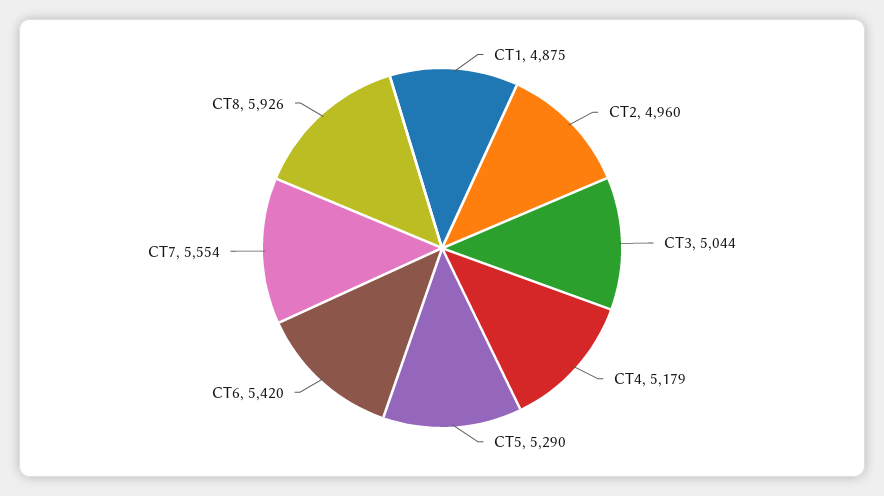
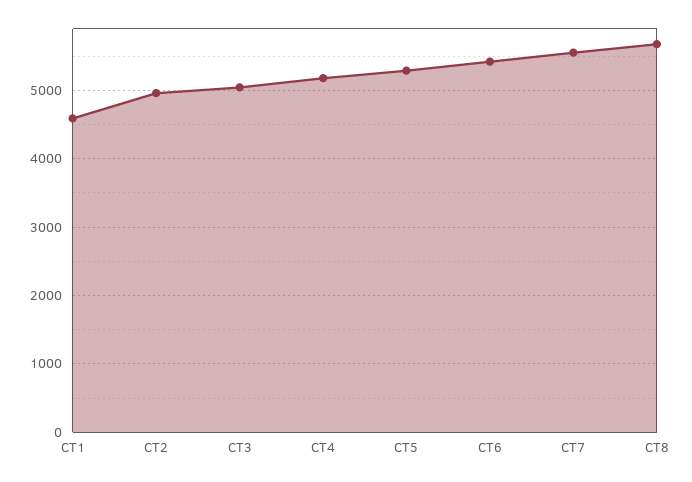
  {
-   "CT1": 4875,
+   "CT1": 4600,
    "CT2": 4960,
    "CT3": 5044,
    "CT4": 5179,
    "CT5": 5290,
    "CT6": 5420,
    "CT7": 5554,
-   "CT8": 5926
+   "CT8": 5700
  }

